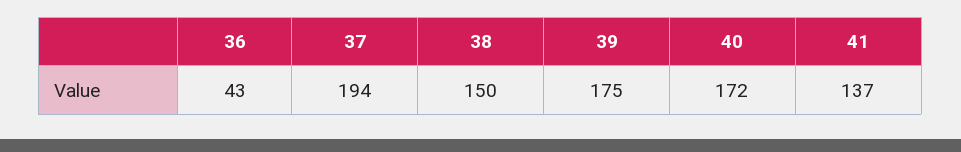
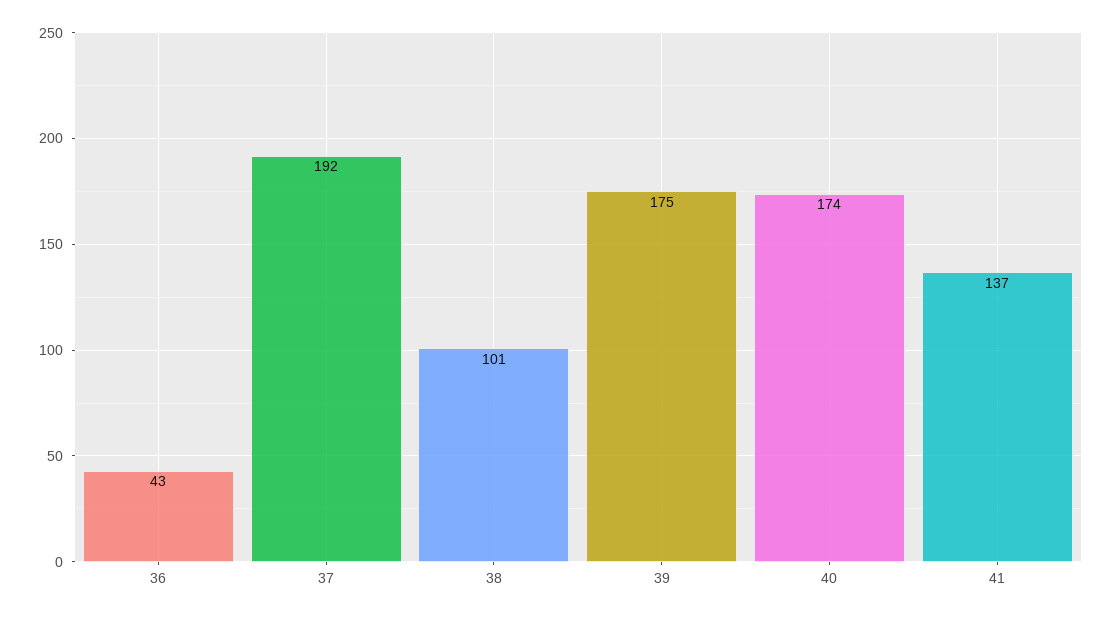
  {
    "36": 43,
-   "37": 194,
+   "37": 192,
-   "38": 150,
+   "38": 101,
    "39": 175,
-   "40": 172,
+   "40": 174,
    "41": 137
  }

